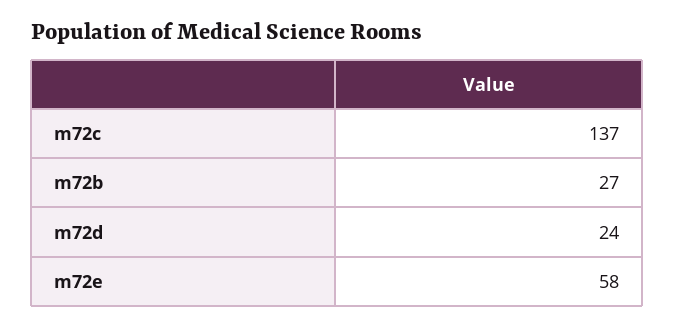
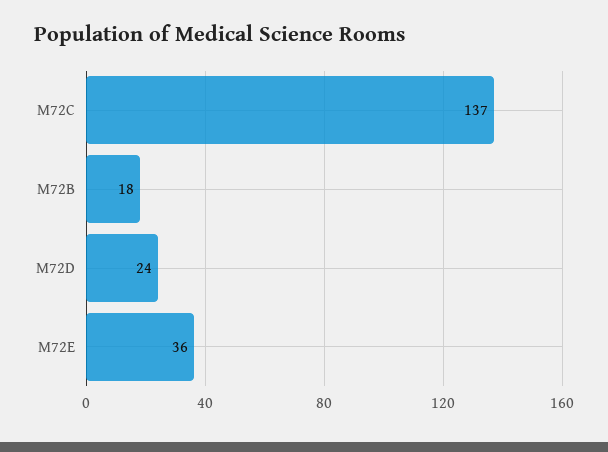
  {
    "m72c": 137,
-   "m72b": 27,
+   "m72b": 18,
    "m72d": 24,
-   "m72e": 58
+   "m72e": 36
  }

